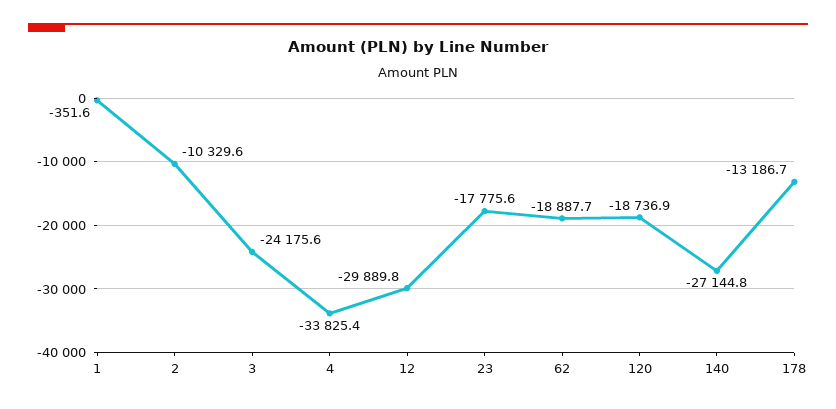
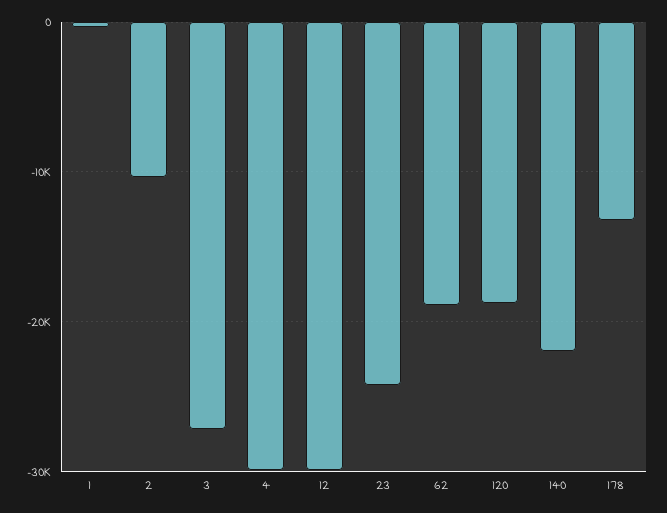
  {
    "1": -351.6,
    "2": -10329.6,
-   "3": -24175.6,
+   "3": -27000,
-   "4": -33825.4,
+   "4": -30000,
    "12": -29889.8,
-   "23": -17775.6,
+   "23": -24000,
    "62": -18887.7,
    "120": -18736.9,
-   "140": -27144.8,
+   "140": -22000,
    "178": -13186.7
  }

